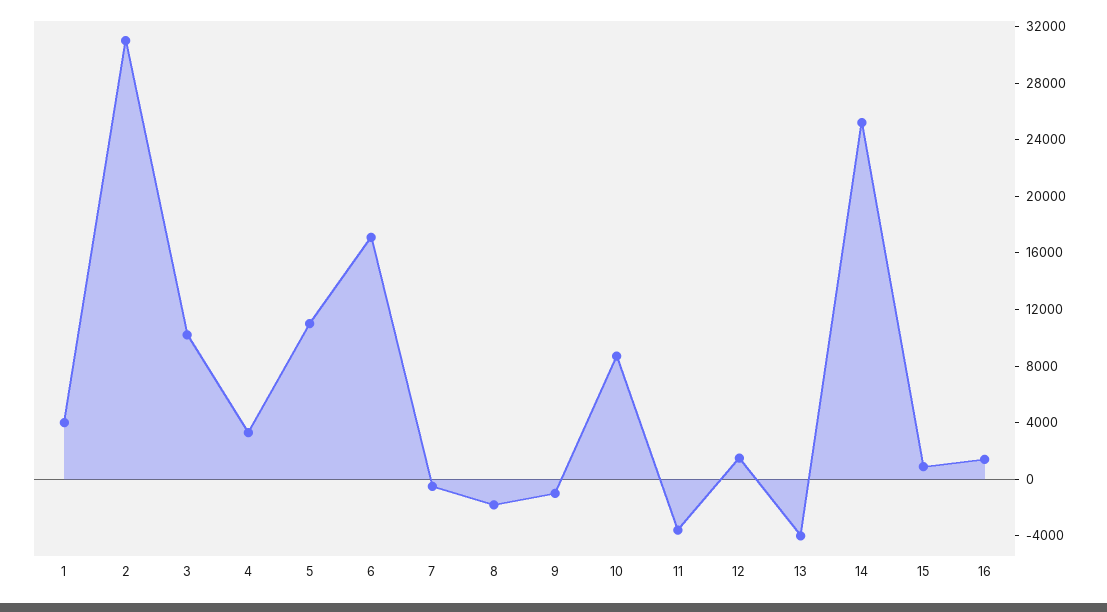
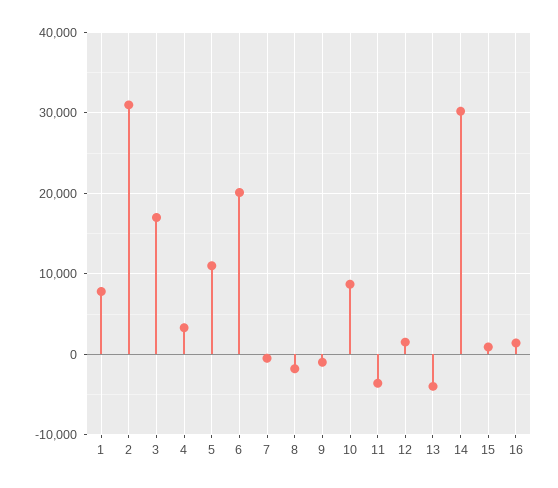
  {
-   "1": 4000,
+   "1": 8000,
    "2": 31000,
-   "3": 10000,
+   "3": 17000,
    "4": 3000,
    "5": 11000,
-   "6": 17000,
+   "6": 20000,
    "7": -1000,
    "8": -2000,
    "9": -1000,
    "10": 9000,
    "11": -4000,
    "12": 2000,
    "13": -4000,
-   "14": 25000,
+   "14": 30000,
    "15": 1000,
    "16": 1000
  }

